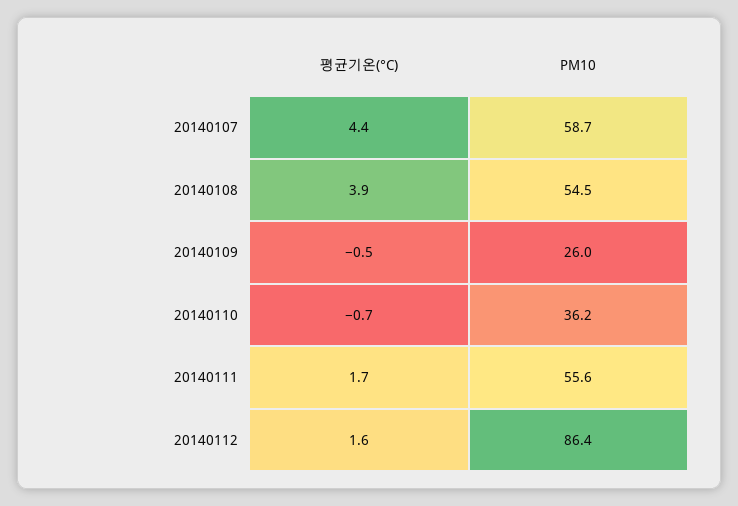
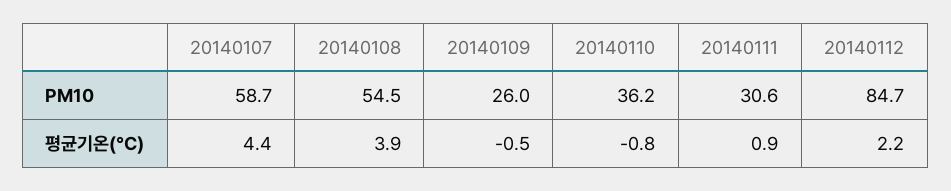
  {
    "평균기온(°C)": {
      "20140107": 4.4,
      "20140108": 3.9,
      "20140109": -0.5,
-     "20140110": -0.7,
+     "20140110": -0.8,
-     "20140111": 1.7,
+     "20140111": 0.9,
-     "20140112": 1.6
+     "20140112": 2.2
    },
    "PM10": {
      "20140107": 58.7,
      "20140108": 54.5,
      "20140109": 26,
      "20140110": 36.2,
-     "20140111": 55.6,
+     "20140111": 30.6,
-     "20140112": 86.4
+     "20140112": 84.7
    }
  }

